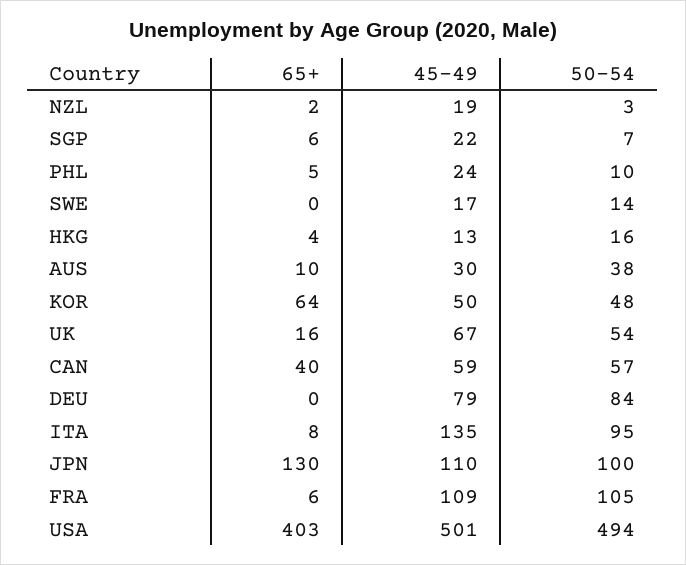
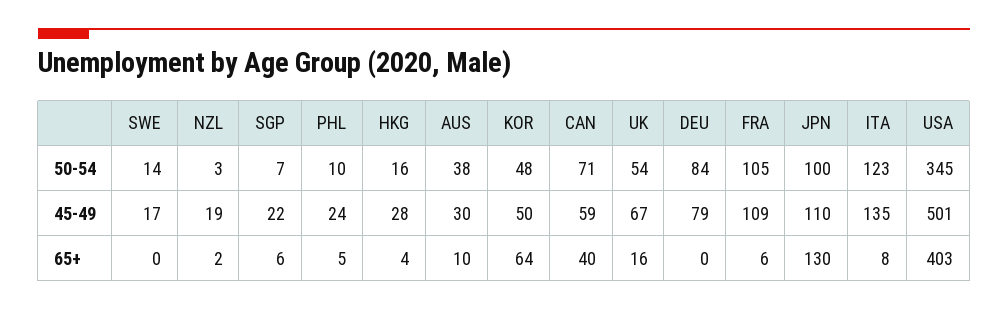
  {
    "65+": {
      "NZL": 2,
      "SGP": 6,
      "PHL": 5,
      "SWE": 0,
      "HKG": 4,
      "AUS": 10,
      "KOR": 64,
      "UK": 16,
      "CAN": 40,
      "DEU": 0,
      "ITA": 8,
      "JPN": 130,
      "FRA": 6,
      "USA": 403
    },
    "45-49": {
      "NZL": 19,
      "SGP": 22,
      "PHL": 24,
      "SWE": 17,
-     "HKG": 13,
+     "HKG": 28,
      "AUS": 30,
      "KOR": 50,
      "UK": 67,
      "CAN": 59,
      "DEU": 79,
      "ITA": 135,
      "JPN": 110,
      "FRA": 109,
      "USA": 501
    },
    "50-54": {
      "NZL": 3,
      "SGP": 7,
      "PHL": 10,
      "SWE": 14,
      "HKG": 16,
      "AUS": 38,
      "KOR": 48,
      "UK": 54,
-     "CAN": 57,
+     "CAN": 71,
      "DEU": 84,
-     "ITA": 95,
+     "ITA": 123,
      "JPN": 100,
      "FRA": 105,
-     "USA": 494
+     "USA": 345
    }
  }

